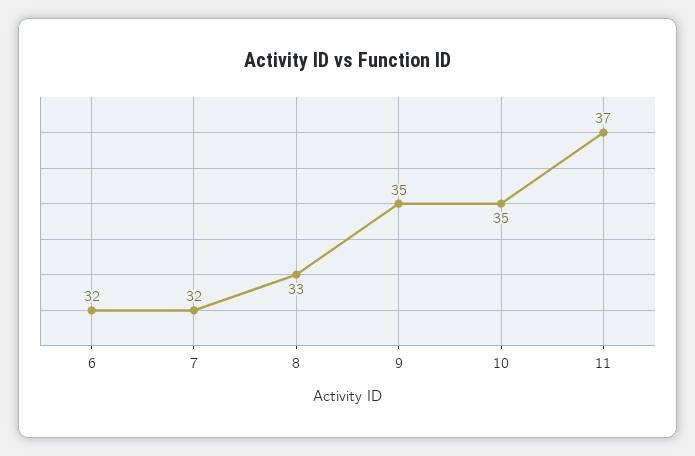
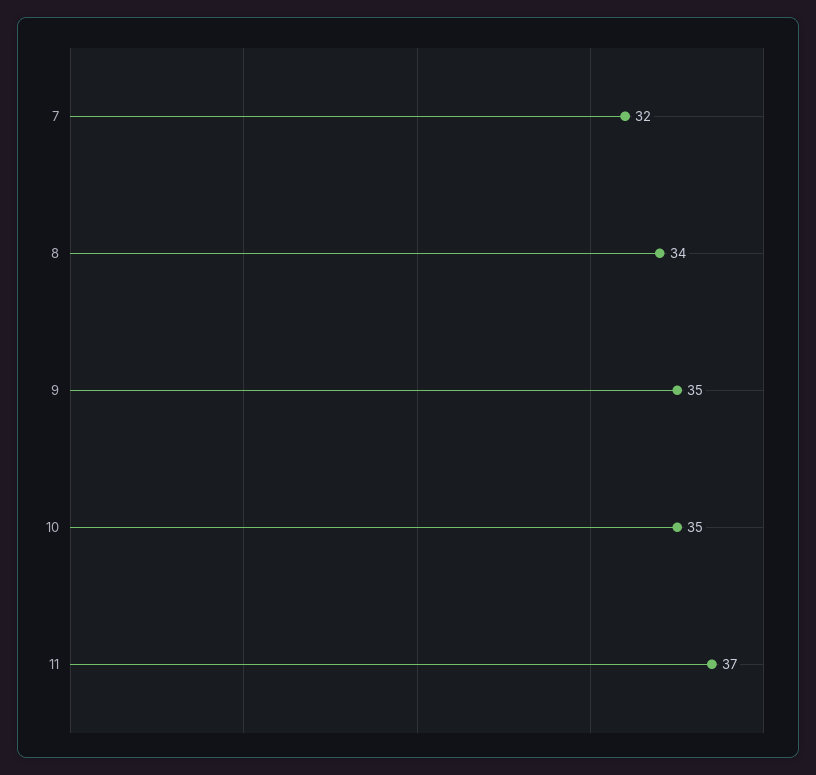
  {
-   "6": 32,
    "7": 32,
-   "8": 33,
+   "8": 34,
    "9": 35,
    "10": 35,
    "11": 37
  }

